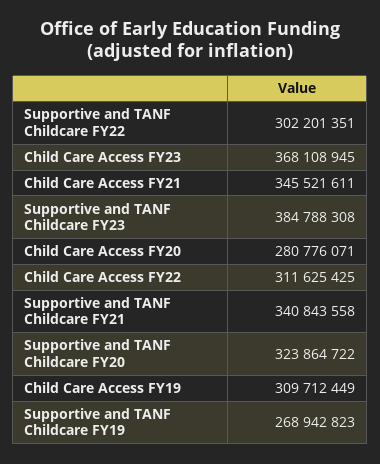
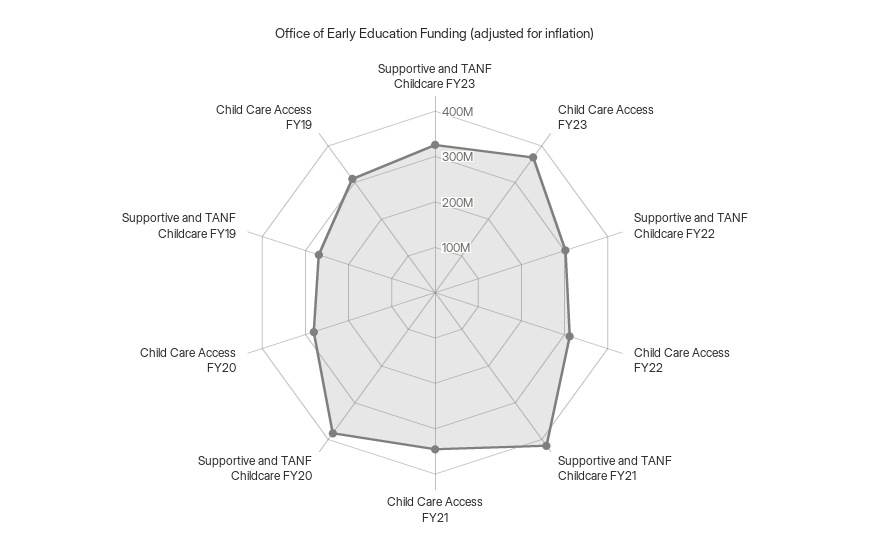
  {
    "Supportive and TANF Childcare FY22": 302201351,
    "Child Care Access FY23": 368108945,
    "Child Care Access FY21": 345521611,
-   "Supportive and TANF Childcare FY23": 384788308,
+   "Supportive and TANF Childcare FY23": 320000000,
    "Child Care Access FY20": 280776071,
    "Child Care Access FY22": 311625425,
-   "Supportive and TANF Childcare FY21": 340843558,
+   "Supportive and TANF Childcare FY21": 420000000,
-   "Supportive and TANF Childcare FY20": 323864722,
+   "Supportive and TANF Childcare FY20": 380000000,
    "Child Care Access FY19": 309712449,
    "Supportive and TANF Childcare FY19": 268942823
  }

